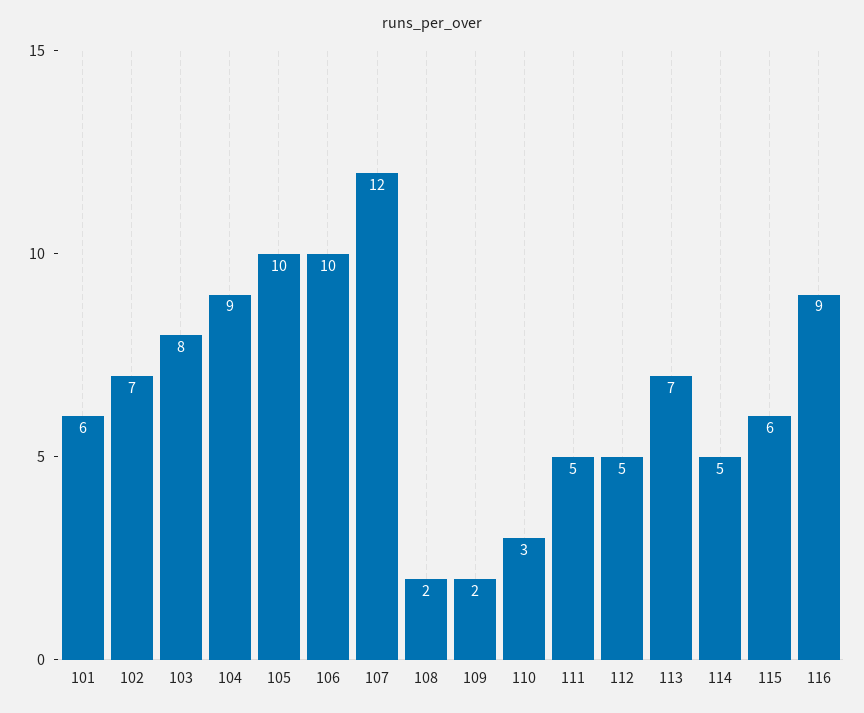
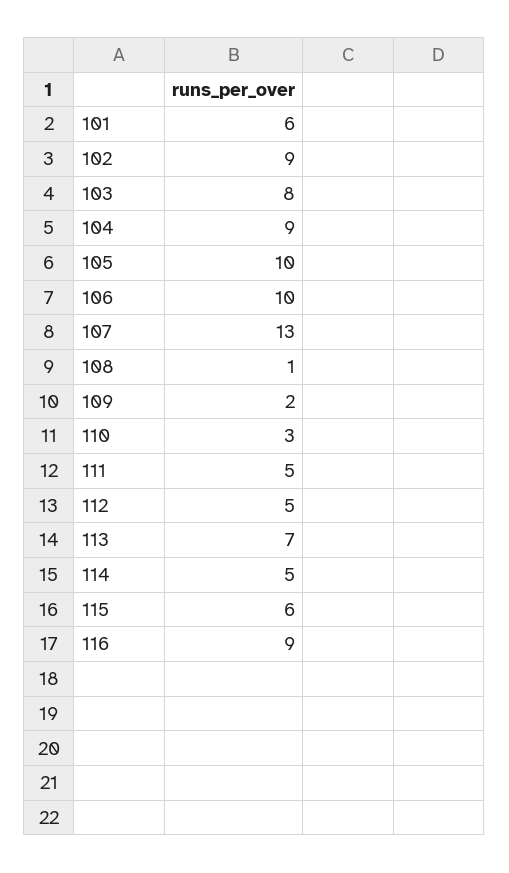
  {
    "101": 6,
-   "102": 7,
+   "102": 9,
    "103": 8,
    "104": 9,
    "105": 10,
    "106": 10,
-   "107": 12,
+   "107": 13,
-   "108": 2,
+   "108": 1,
    "109": 2,
    "110": 3,
    "111": 5,
    "112": 5,
    "113": 7,
    "114": 5,
    "115": 6,
    "116": 9
  }

